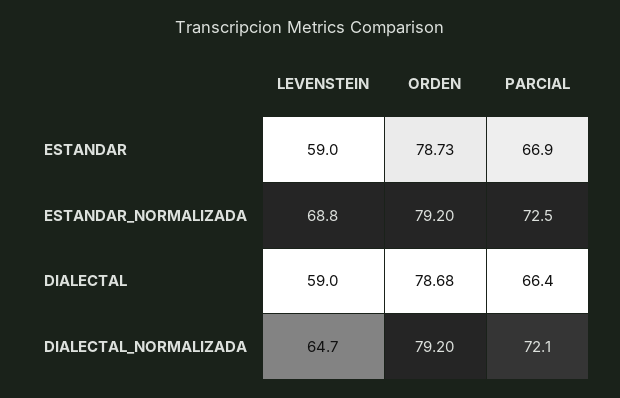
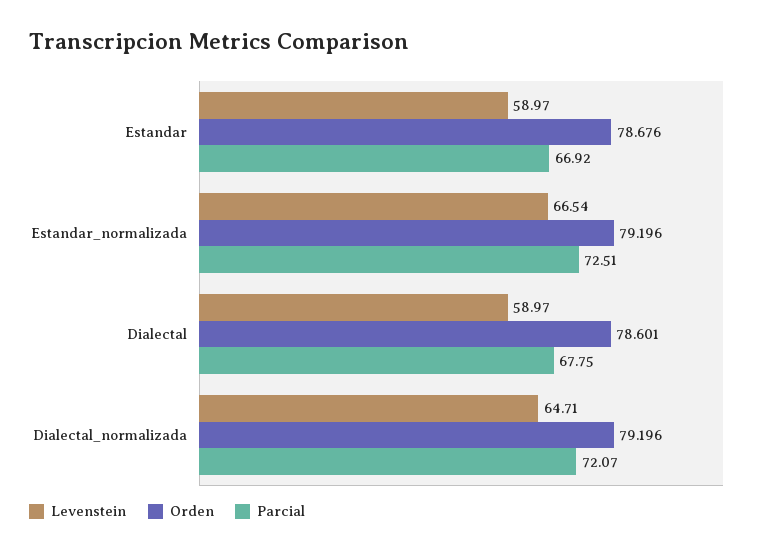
  {
    "LEVENSTEIN": {
      "ESTANDAR": 58.97,
-     "ESTANDAR_NORMALIZADA": 68.8,
+     "ESTANDAR_NORMALIZADA": 66.54,
      "DIALECTAL": 58.97,
      "DIALECTAL_NORMALIZADA": 64.71
    },
    "ORDEN": {
-     "ESTANDAR": 78.73,
+     "ESTANDAR": 78.676,
      "ESTANDAR_NORMALIZADA": 79.196,
-     "DIALECTAL": 78.68,
+     "DIALECTAL": 78.601,
      "DIALECTAL_NORMALIZADA": 79.196
    },
    "PARCIAL": {
      "ESTANDAR": 66.92,
      "ESTANDAR_NORMALIZADA": 72.51,
-     "DIALECTAL": 66.4,
+     "DIALECTAL": 67.75,
      "DIALECTAL_NORMALIZADA": 72.07
    }
  }

